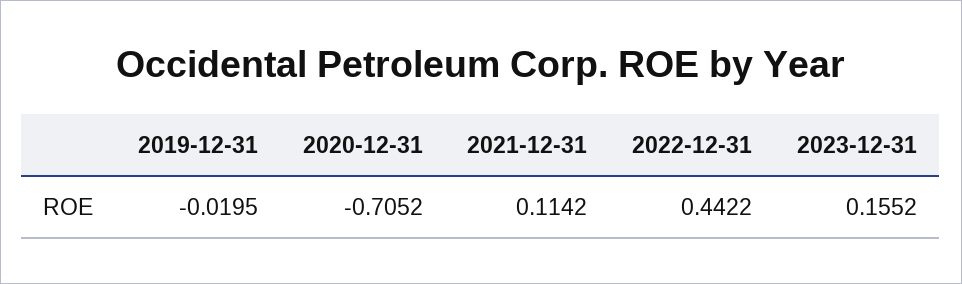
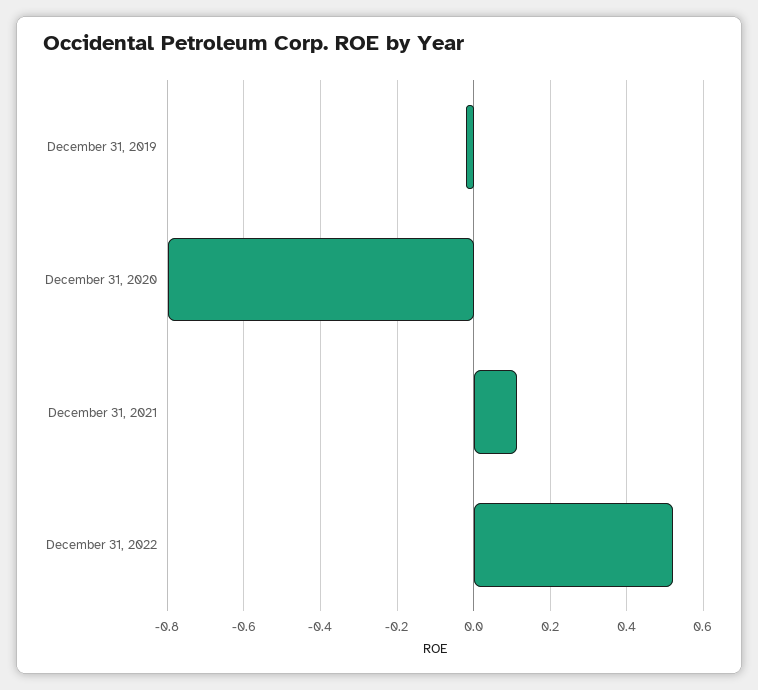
  {
    "2019-12-31": -0.0195,
-   "2020-12-31": -0.7052,
+   "2020-12-31": -0.8,
    "2021-12-31": 0.1142,
-   "2022-12-31": 0.4422,
+   "2022-12-31": 0.52
-   "2023-12-31": 0.1552
  }

